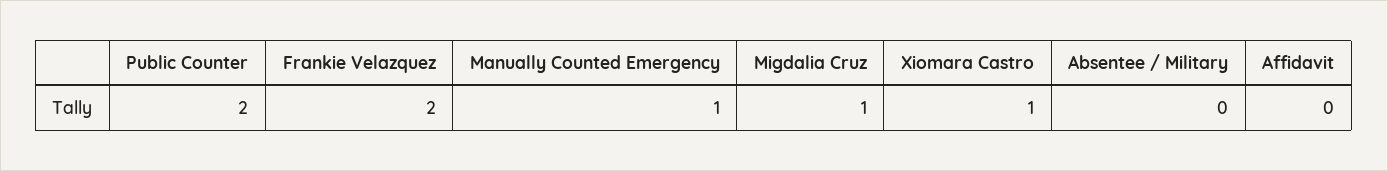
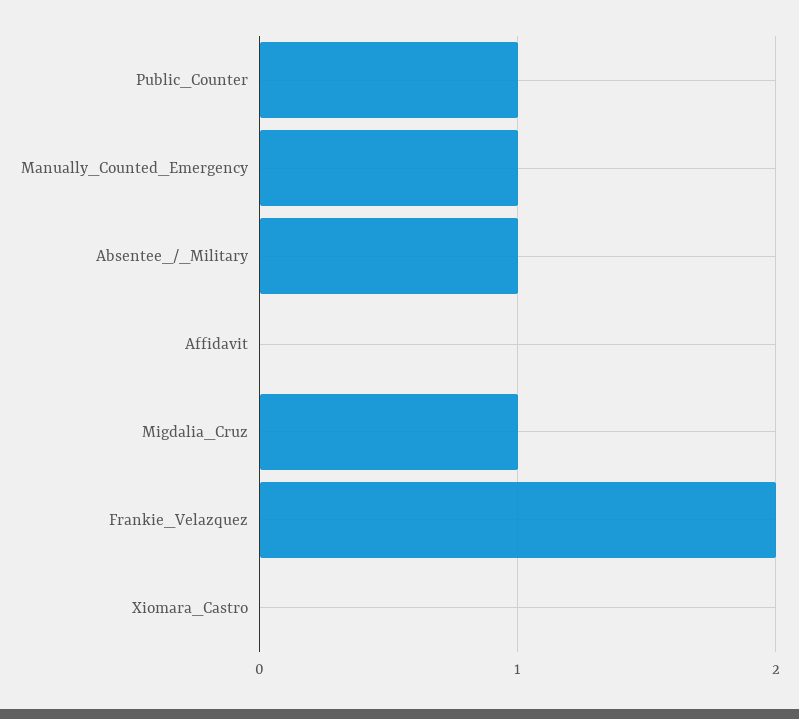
  {
-   "Public Counter": 2,
+   "Public Counter": 1,
    "Frankie Velazquez": 2,
    "Manually Counted Emergency": 1,
    "Migdalia Cruz": 1,
-   "Xiomara Castro": 1,
+   "Xiomara Castro": 0,
-   "Absentee / Military": 0,
+   "Absentee / Military": 1,
    "Affidavit": 0
  }

